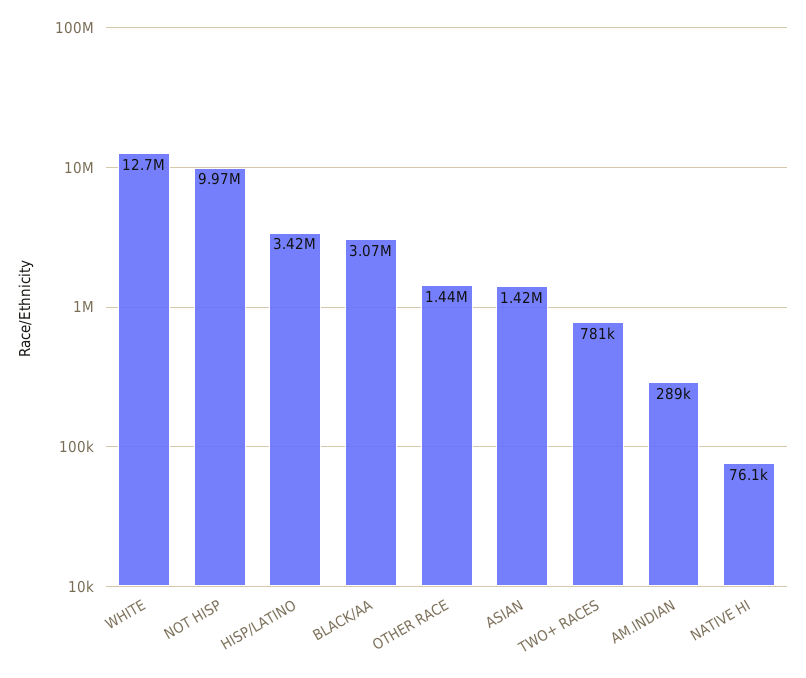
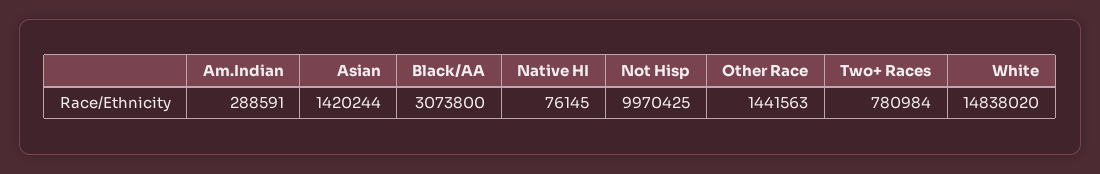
  {
-   "WHITE": 12700000,
+   "WHITE": 14838020,
    "NOT HISP": 9970425,
-   "HISP/LATINO": 3420000,
    "BLACK/AA": 3073800,
    "OTHER RACE": 1441563,
    "ASIAN": 1420244,
    "TWO+ RACES": 780984,
    "AM.INDIAN": 288591,
    "NATIVE HI": 76145
  }

